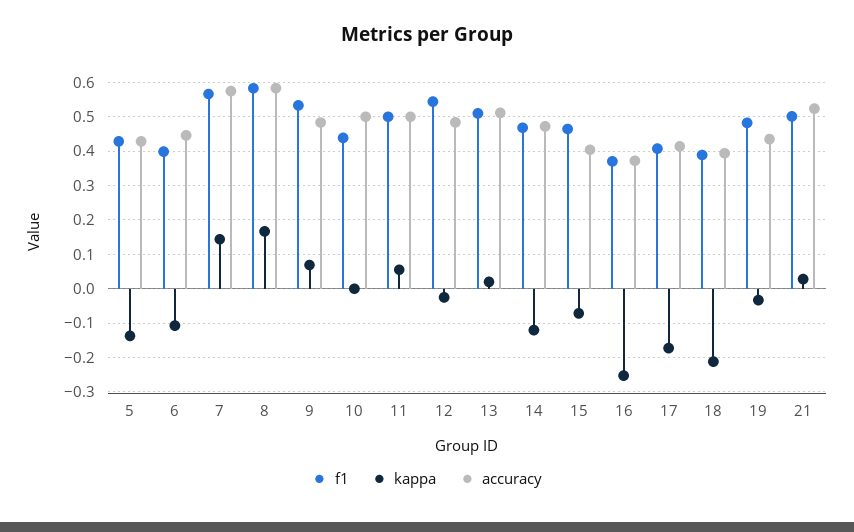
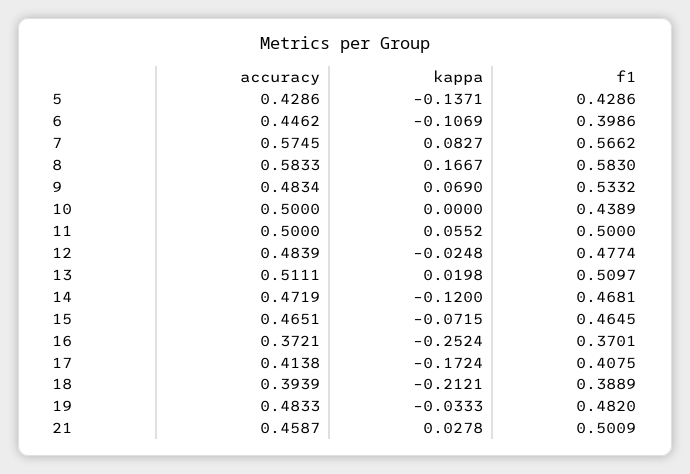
  {
    "f1": {
      "5": 0.4286,
      "6": 0.3986,
      "7": 0.5662,
      "8": 0.583,
      "9": 0.5332,
      "10": 0.4389,
      "11": 0.5,
-     "12": 0.54,
+     "12": 0.4774,
      "13": 0.5097,
      "14": 0.4681,
      "15": 0.4645,
      "16": 0.3701,
      "17": 0.4075,
      "18": 0.3889,
      "19": 0.482,
      "21": 0.5009
    },
    "kappa": {
      "5": -0.1371,
      "6": -0.1069,
-     "7": 0.14,
+     "7": 0.0827,
      "8": 0.1667,
      "9": 0.069,
      "10": 0,
      "11": 0.0552,
      "12": -0.0248,
      "13": 0.0198,
      "14": -0.12,
      "15": -0.0715,
      "16": -0.2524,
      "17": -0.1724,
      "18": -0.2121,
      "19": -0.0333,
      "21": 0.0278
    },
    "accuracy": {
      "5": 0.4286,
      "6": 0.4462,
      "7": 0.5745,
      "8": 0.5833,
      "9": 0.4834,
      "10": 0.5,
      "11": 0.5,
      "12": 0.4839,
      "13": 0.5111,
      "14": 0.4719,
-     "15": 0.4,
+     "15": 0.4651,
      "16": 0.3721,
      "17": 0.4138,
      "18": 0.3939,
-     "19": 0.44,
+     "19": 0.4833,
-     "21": 0.52
+     "21": 0.4587
    }
  }

